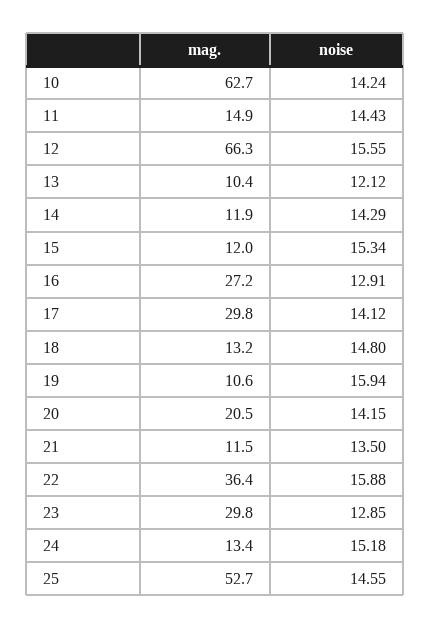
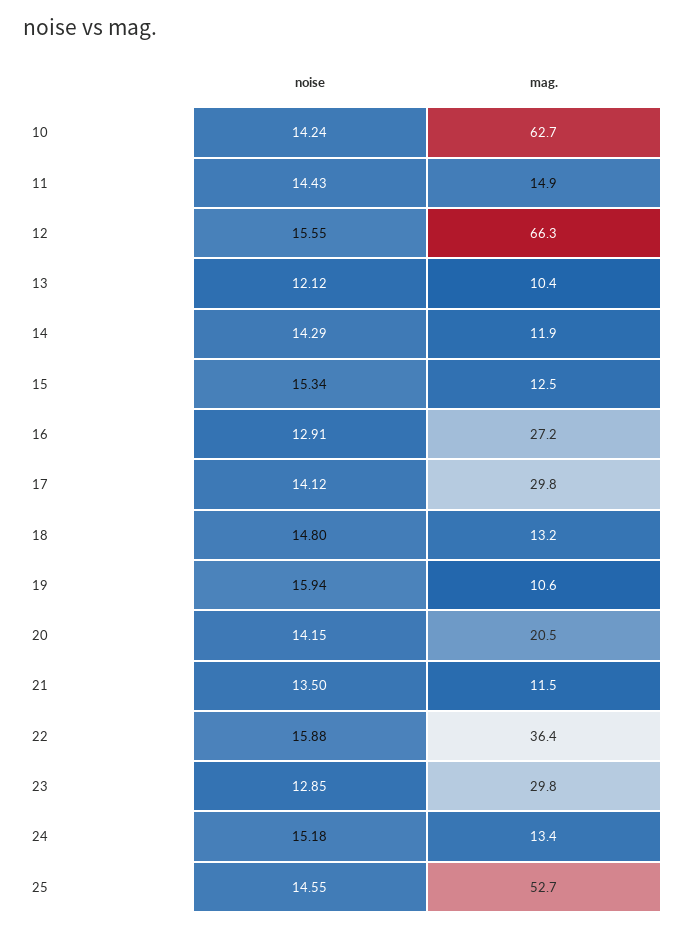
  {
    "mag.": {
      "10": 62.7,
      "11": 14.9,
      "12": 66.3,
      "13": 10.4,
      "14": 11.9,
-     "15": 12,
+     "15": 12.5,
      "16": 27.2,
      "17": 29.8,
      "18": 13.2,
      "19": 10.6,
      "20": 20.5,
      "21": 11.5,
      "22": 36.4,
      "23": 29.8,
      "24": 13.4,
      "25": 52.7
    },
    "noise": {
      "10": 14.24,
      "11": 14.43,
      "12": 15.55,
      "13": 12.12,
      "14": 14.29,
      "15": 15.34,
      "16": 12.91,
      "17": 14.12,
      "18": 14.8,
      "19": 15.94,
      "20": 14.15,
      "21": 13.5,
      "22": 15.88,
      "23": 12.85,
      "24": 15.18,
      "25": 14.55
    }
  }

